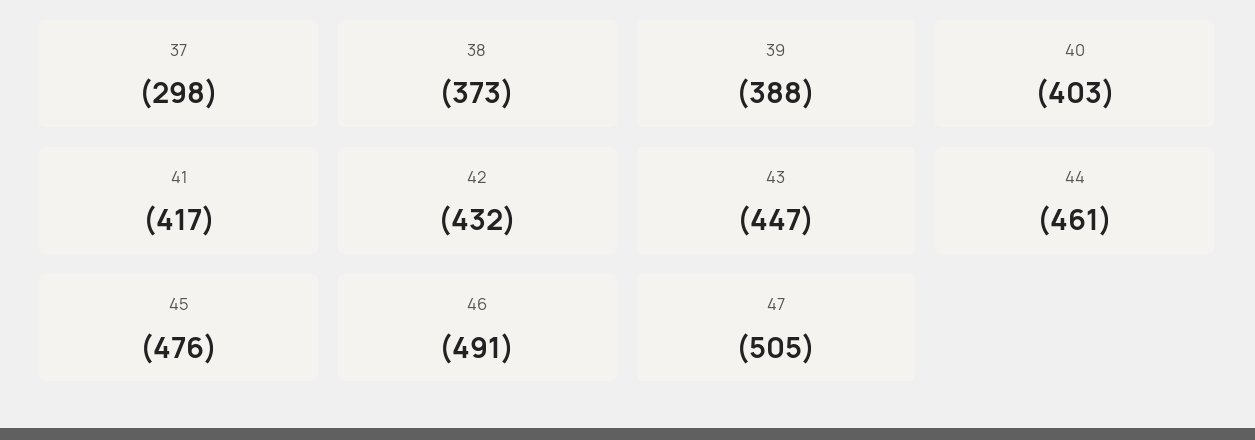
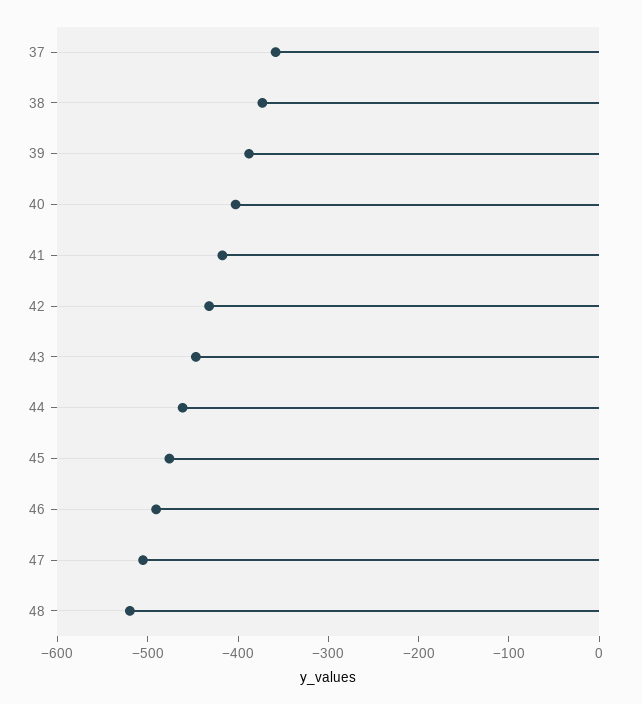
  {
-   "37": -298,
+   "37": -360,
    "38": -373,
    "39": -388,
    "40": -403,
    "41": -417,
    "42": -432,
    "43": -447,
    "44": -461,
    "45": -476,
    "46": -491,
-   "47": -505
+   "47": -505,
+   "48": -520
  }

